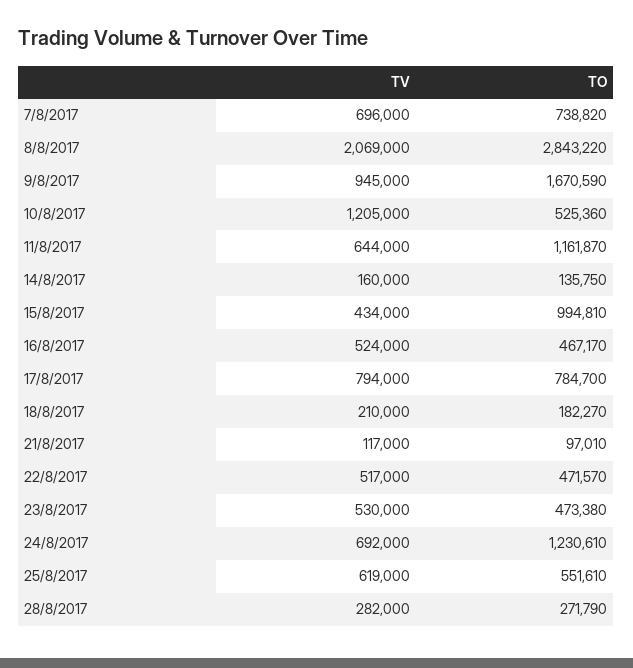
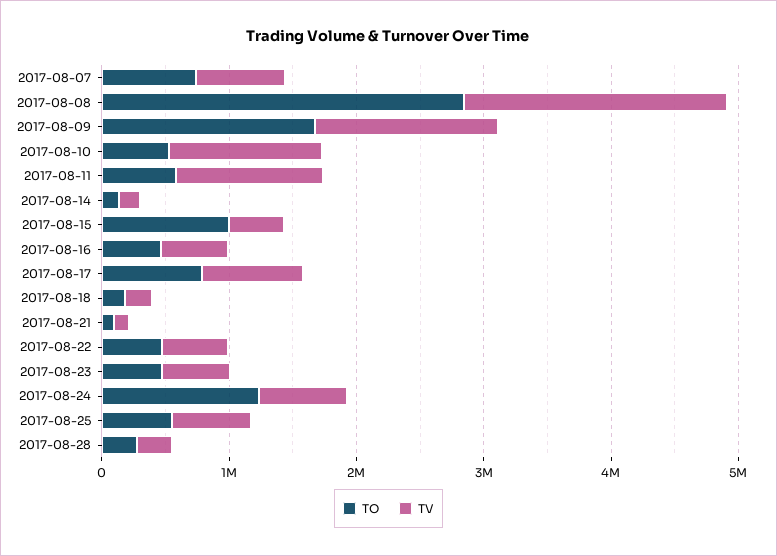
  {
    "TV": {
      "7/8/2017": 696000,
      "8/8/2017": 2069000,
-     "9/8/2017": 945000,
+     "9/8/2017": 1400000,
      "10/8/2017": 1205000,
-     "11/8/2017": 644000,
+     "11/8/2017": 1200000,
      "14/8/2017": 160000,
      "15/8/2017": 434000,
      "16/8/2017": 524000,
      "17/8/2017": 794000,
      "18/8/2017": 210000,
      "21/8/2017": 117000,
      "22/8/2017": 517000,
      "23/8/2017": 530000,
      "24/8/2017": 692000,
      "25/8/2017": 619000,
      "28/8/2017": 282000
    },
    "TO": {
      "7/8/2017": 738820,
      "8/8/2017": 2843220,
      "9/8/2017": 1670590,
      "10/8/2017": 525360,
-     "11/8/2017": 1161870,
+     "11/8/2017": 600000,
      "14/8/2017": 135750,
      "15/8/2017": 994810,
      "16/8/2017": 467170,
      "17/8/2017": 784700,
      "18/8/2017": 182270,
      "21/8/2017": 97010,
      "22/8/2017": 471570,
      "23/8/2017": 473380,
      "24/8/2017": 1230610,
      "25/8/2017": 551610,
      "28/8/2017": 271790
    }
  }

